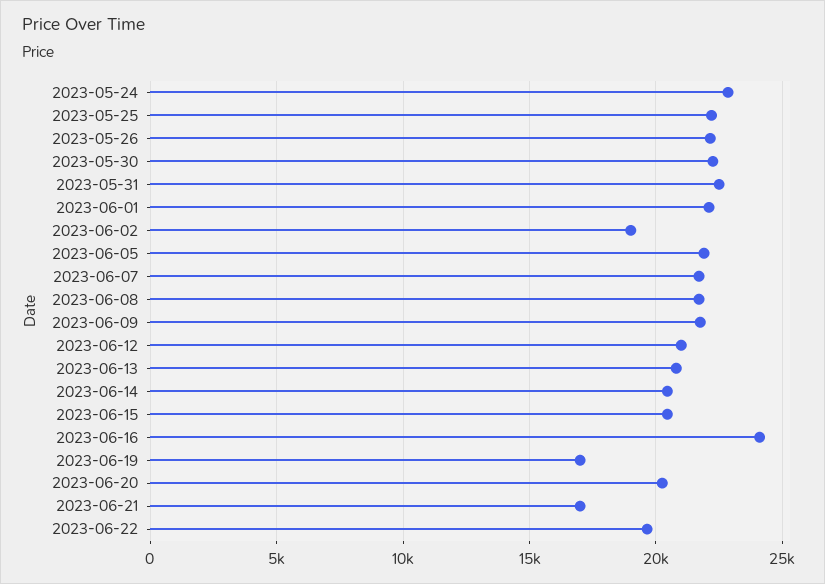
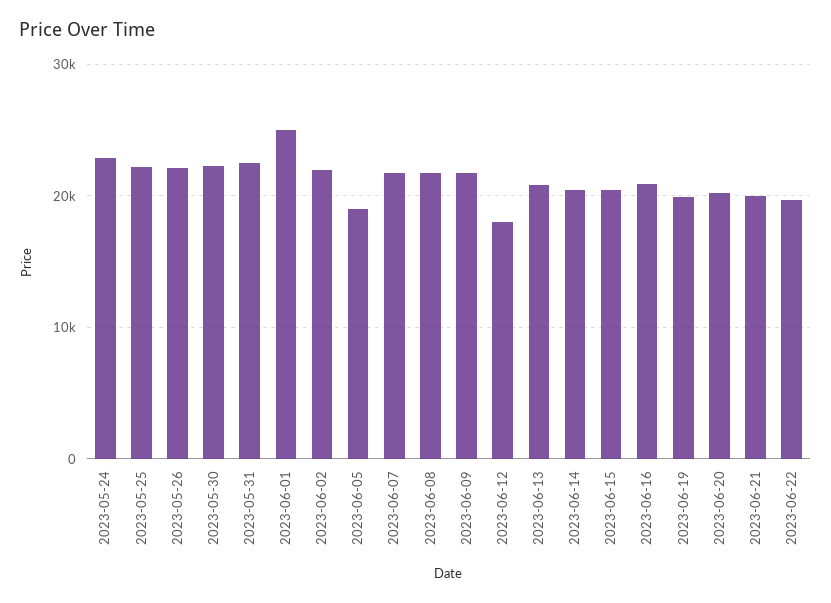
  {
    "2023-05-24": 23000,
    "2023-05-25": 22000,
    "2023-05-26": 22000,
    "2023-05-30": 22500,
    "2023-05-31": 22500,
-   "2023-06-01": 22000,
+   "2023-06-01": 25000,
-   "2023-06-02": 19000,
+   "2023-06-02": 22000,
-   "2023-06-05": 22000,
+   "2023-06-05": 19000,
    "2023-06-07": 21500,
    "2023-06-08": 21500,
    "2023-06-09": 22000,
-   "2023-06-12": 21000,
+   "2023-06-12": 18000,
    "2023-06-13": 21000,
    "2023-06-14": 20500,
    "2023-06-15": 20500,
-   "2023-06-16": 24000,
+   "2023-06-16": 21000,
-   "2023-06-19": 17000,
+   "2023-06-19": 20000,
    "2023-06-20": 20500,
-   "2023-06-21": 17000,
+   "2023-06-21": 20000,
    "2023-06-22": 19500
  }

